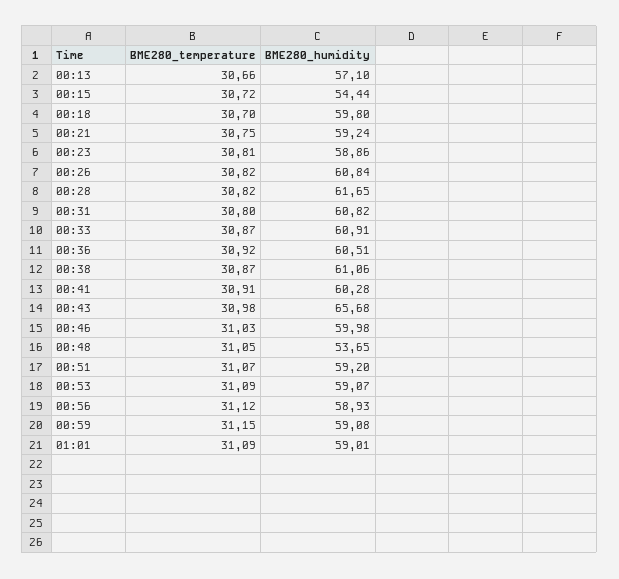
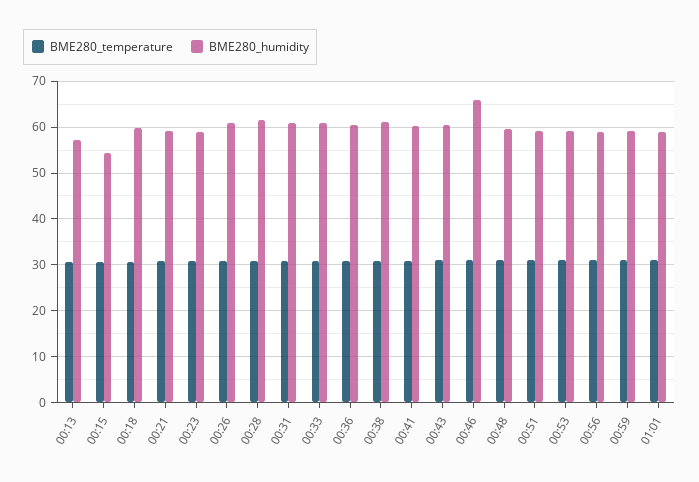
  {
    "BME280_temperature": {
      "00:13": 30.66,
      "00:15": 30.72,
      "00:18": 30.7,
      "00:21": 30.75,
      "00:23": 30.81,
      "00:26": 30.82,
      "00:28": 30.82,
      "00:31": 30.8,
      "00:33": 30.87,
      "00:36": 30.92,
      "00:38": 30.87,
      "00:41": 30.91,
      "00:43": 30.98,
      "00:46": 31.03,
      "00:48": 31.05,
      "00:51": 31.07,
      "00:53": 31.09,
      "00:56": 31.12,
      "00:59": 31.15,
      "01:01": 31.09
    },
    "BME280_humidity": {
      "00:13": 57.1,
      "00:15": 54.44,
      "00:18": 59.8,
      "00:21": 59.24,
      "00:23": 58.86,
      "00:26": 60.84,
      "00:28": 61.65,
      "00:31": 60.82,
      "00:33": 60.91,
      "00:36": 60.51,
      "00:38": 61.06,
      "00:41": 60.28,
-     "00:43": 65.68,
+     "00:43": 60,
-     "00:46": 59.98,
+     "00:46": 66,
-     "00:48": 53.65,
+     "00:48": 60,
      "00:51": 59.2,
      "00:53": 59.07,
      "00:56": 58.93,
      "00:59": 59.08,
      "01:01": 59.01
    }
  }

